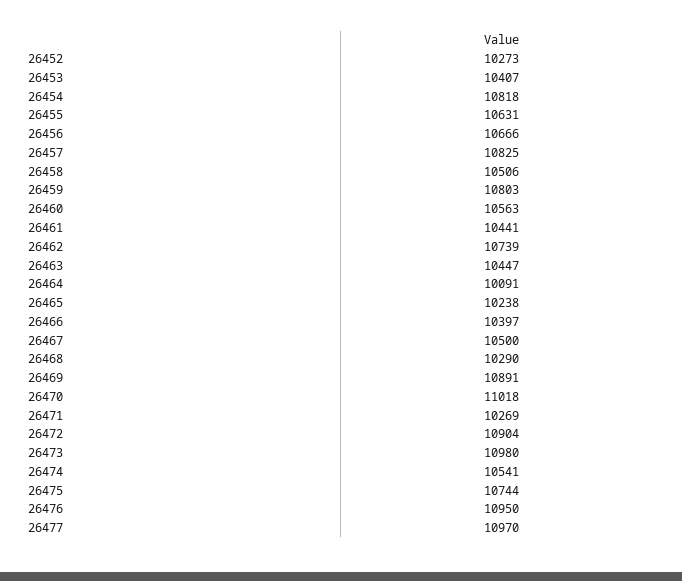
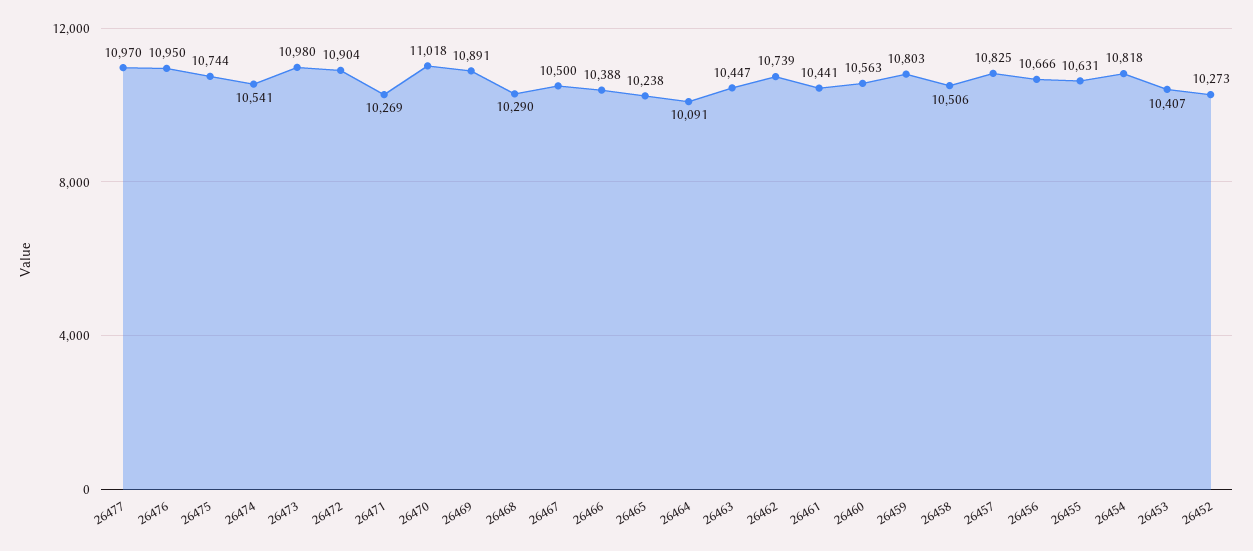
  {
    "26452": 10273,
    "26453": 10407,
    "26454": 10818,
    "26455": 10631,
    "26456": 10666,
    "26457": 10825,
    "26458": 10506,
    "26459": 10803,
    "26460": 10563,
    "26461": 10441,
    "26462": 10739,
    "26463": 10447,
    "26464": 10091,
    "26465": 10238,
-   "26466": 10397,
+   "26466": 10388,
    "26467": 10500,
    "26468": 10290,
    "26469": 10891,
    "26470": 11018,
    "26471": 10269,
    "26472": 10904,
    "26473": 10980,
    "26474": 10541,
    "26475": 10744,
    "26476": 10950,
    "26477": 10970
  }

